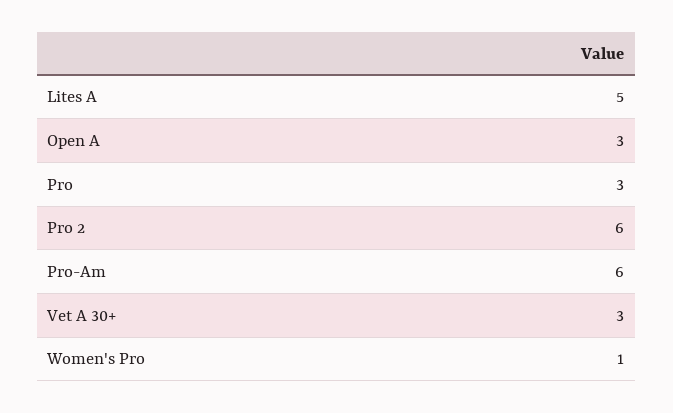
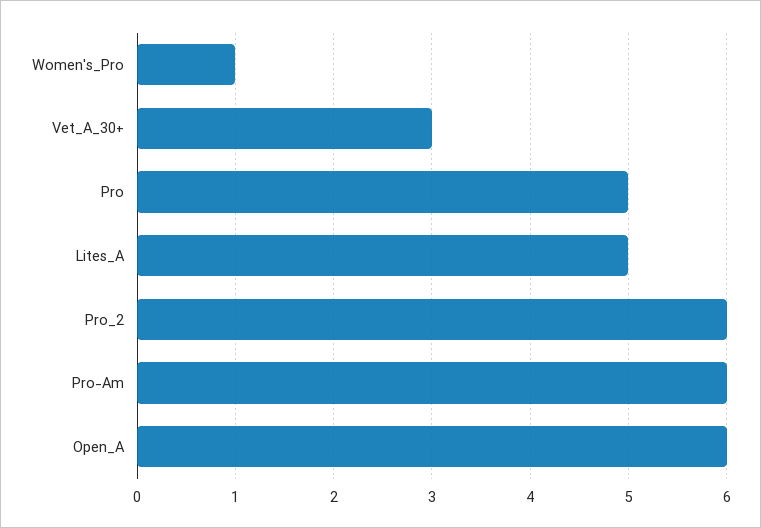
  {
    "Lites A": 5,
-   "Open A": 3,
+   "Open A": 6,
-   "Pro": 3,
+   "Pro": 5,
    "Pro 2": 6,
    "Pro-Am": 6,
    "Vet A 30+": 3,
    "Women's Pro": 1
  }

